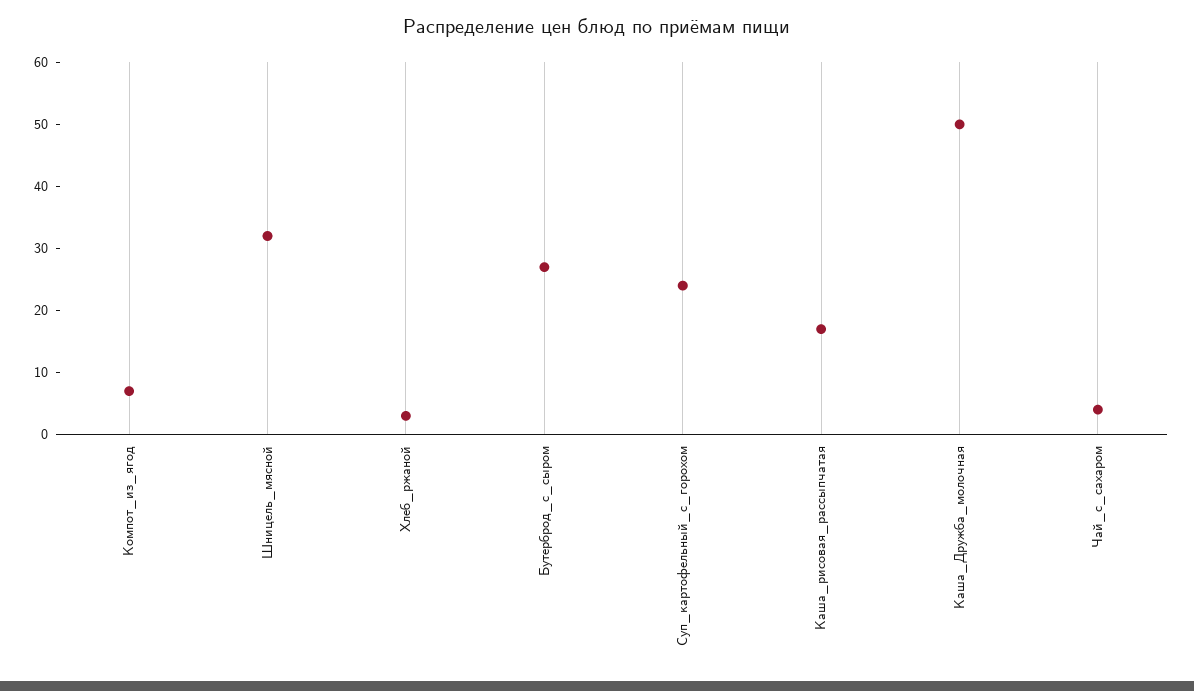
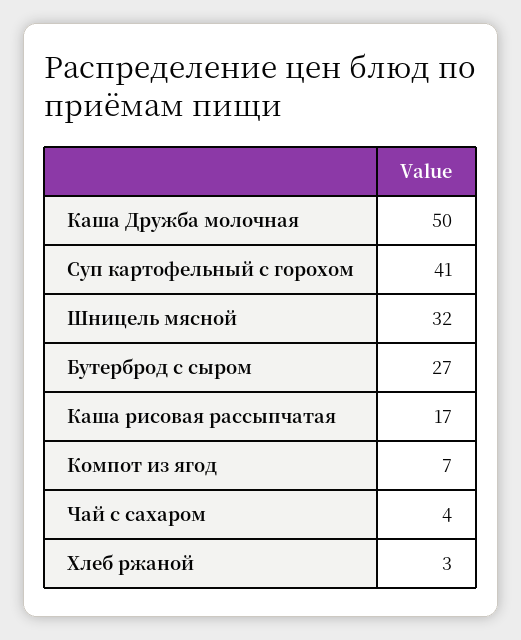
  {
    "Компот_из_ягод": 7,
    "Шницель_мясной": 32,
    "Хлеб_ржаной": 3,
    "Бутерброд_с_сыром": 27,
-   "Суп_картофельный_с_горохом": 25,
+   "Суп_картофельный_с_горохом": 41,
    "Каша_рисовая_рассыпчатая": 17,
    "Каша_Дружба_молочная": 50,
    "Чай_с_сахаром": 4
  }

